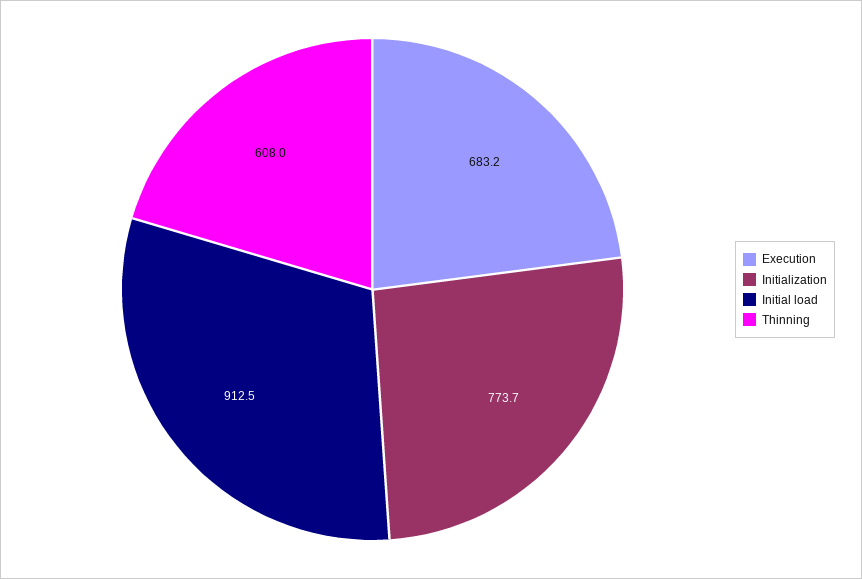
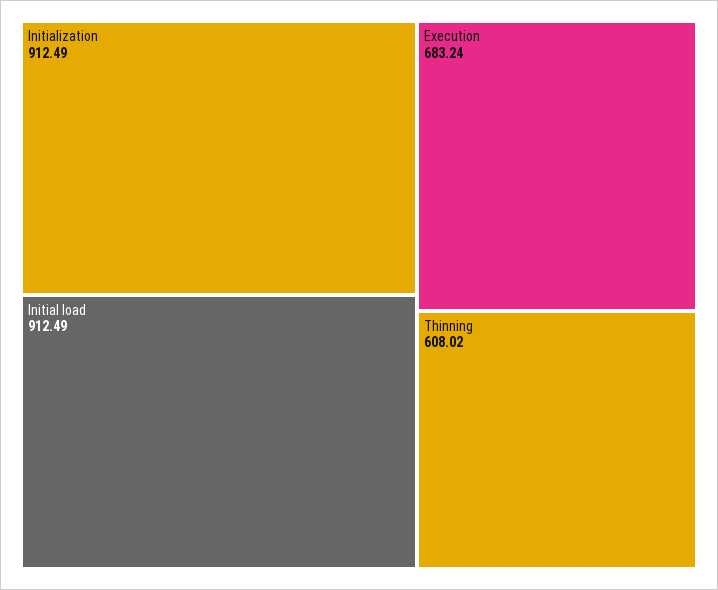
  {
    "Execution": 683.24,
-   "Initialization": 773.7,
+   "Initialization": 912.49,
    "Initial load": 912.49,
    "Thinning": 608.02
  }

